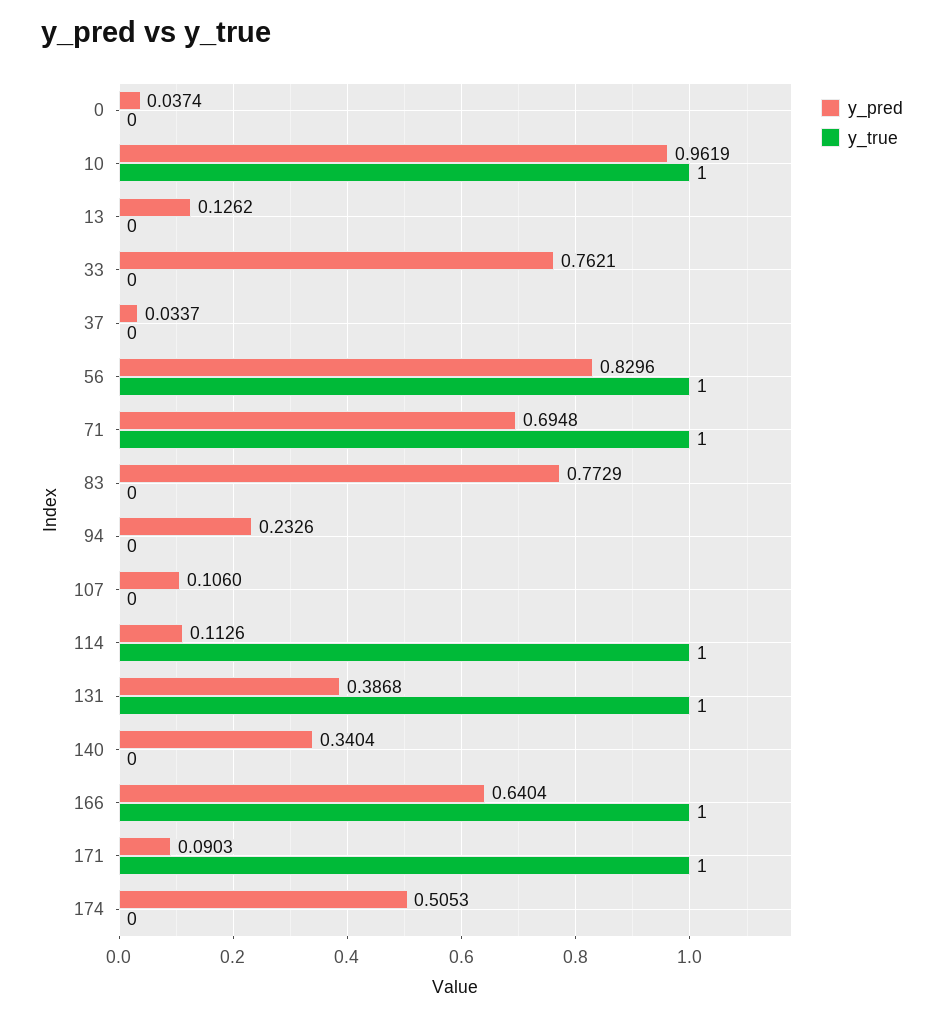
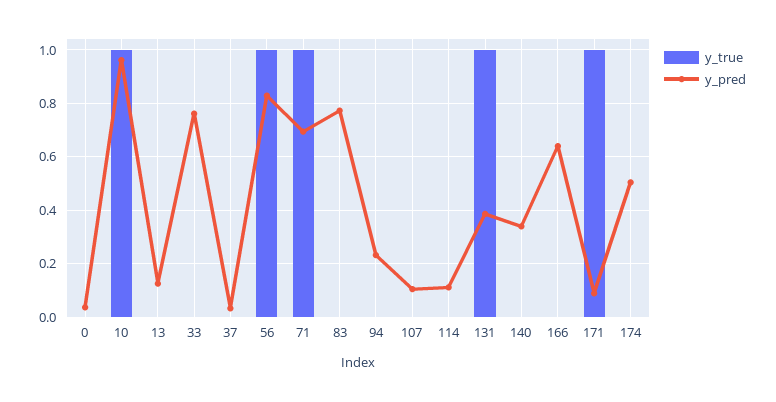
  {
    "y_pred": {
      "0": 0.0374,
      "10": 0.9619,
      "13": 0.1262,
      "33": 0.7621,
      "37": 0.0337,
      "56": 0.8296,
      "71": 0.6948,
      "83": 0.7729,
      "94": 0.2326,
      "107": 0.106,
      "114": 0.1126,
      "131": 0.3868,
      "140": 0.3404,
      "166": 0.6404,
      "171": 0.0903,
      "174": 0.5053
    },
    "y_true": {
      "0": 0,
      "10": 1,
      "13": 0,
      "33": 0,
      "37": 0,
      "56": 1,
      "71": 1,
      "83": 0,
      "94": 0,
      "107": 0,
-     "114": 1,
+     "114": 0,
      "131": 1,
      "140": 0,
-     "166": 1,
+     "166": 0,
      "171": 1,
      "174": 0
    }
  }

